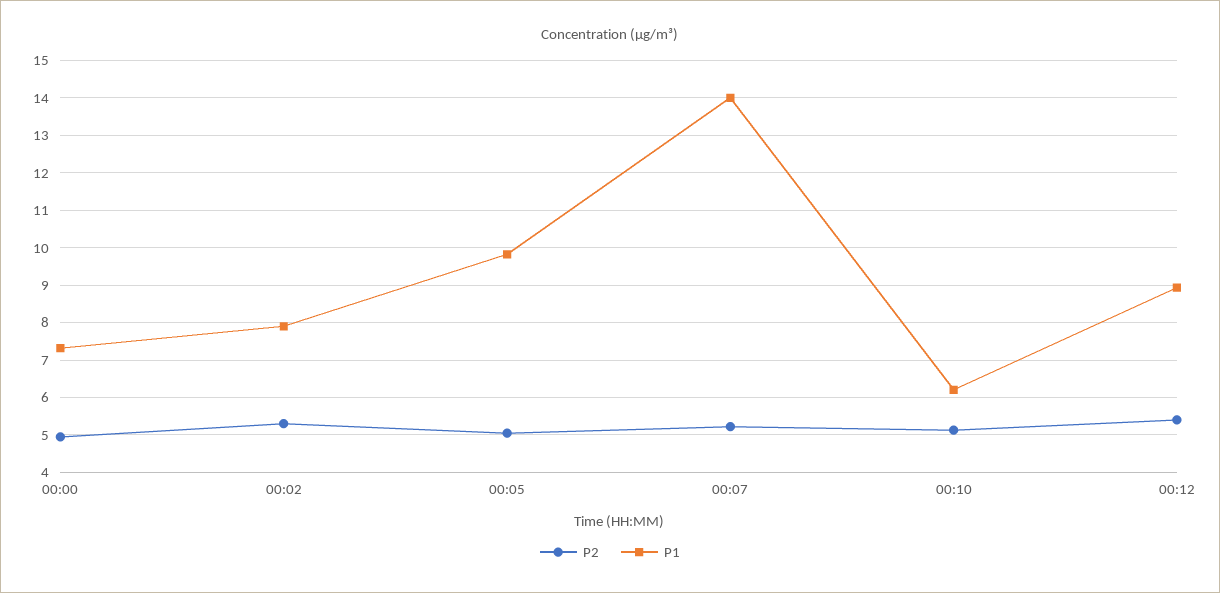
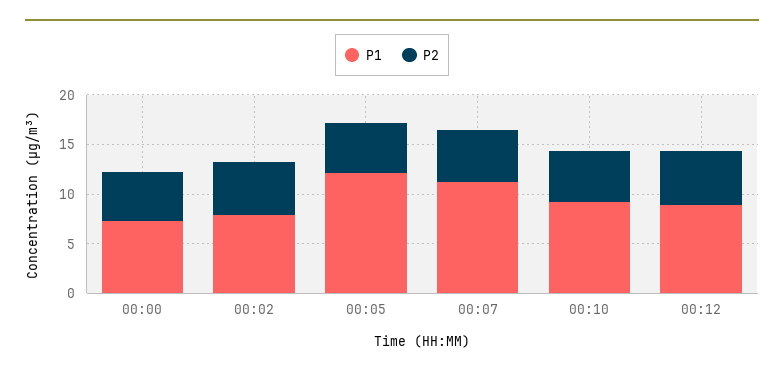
  {
    "P2": {
      "00:00": 5,
      "00:02": 5.4,
      "00:05": 5,
      "00:07": 5.2,
      "00:10": 5.2,
      "00:12": 5.4
    },
    "P1": {
      "00:00": 7.4,
      "00:02": 8,
-     "00:05": 9.8,
+     "00:05": 12,
-     "00:07": 14,
+     "00:07": 11,
-     "00:10": 6.2,
+     "00:10": 9,
      "00:12": 9
    }
  }

